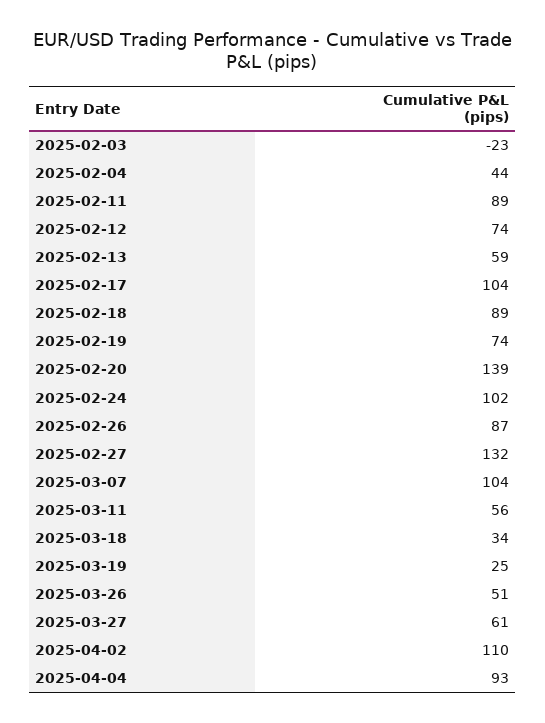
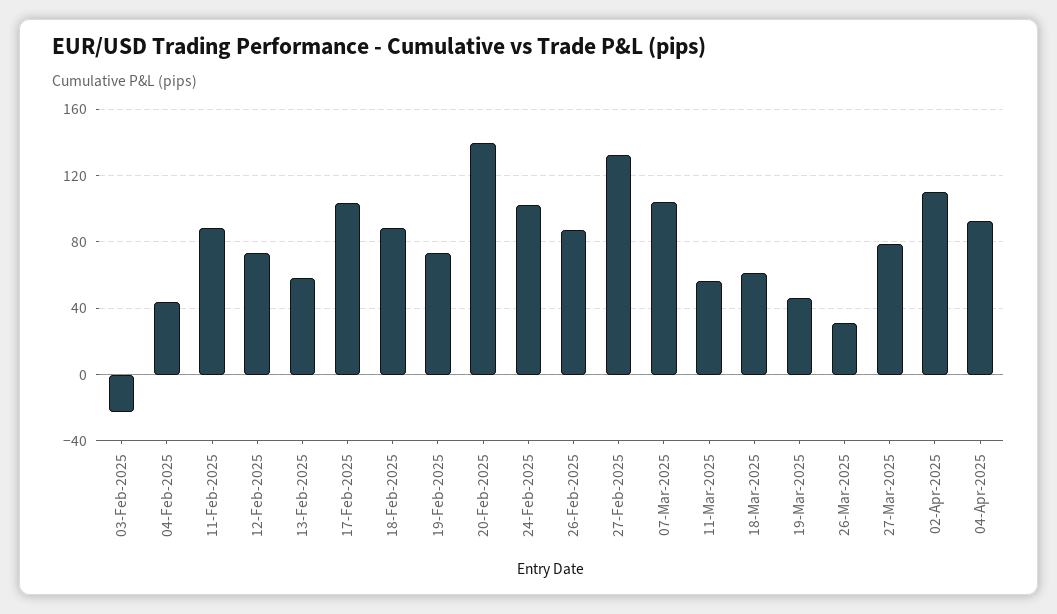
  {
    "2025-02-03": -23,
    "2025-02-04": 44,
    "2025-02-11": 89,
    "2025-02-12": 74,
    "2025-02-13": 59,
    "2025-02-17": 104,
    "2025-02-18": 89,
    "2025-02-19": 74,
    "2025-02-20": 139,
    "2025-02-24": 102,
    "2025-02-26": 87,
    "2025-02-27": 132,
    "2025-03-07": 104,
    "2025-03-11": 56,
-   "2025-03-18": 34,
+   "2025-03-18": 60,
-   "2025-03-19": 25,
+   "2025-03-19": 45,
-   "2025-03-26": 51,
+   "2025-03-26": 30,
-   "2025-03-27": 61,
+   "2025-03-27": 80,
    "2025-04-02": 110,
    "2025-04-04": 93
  }

